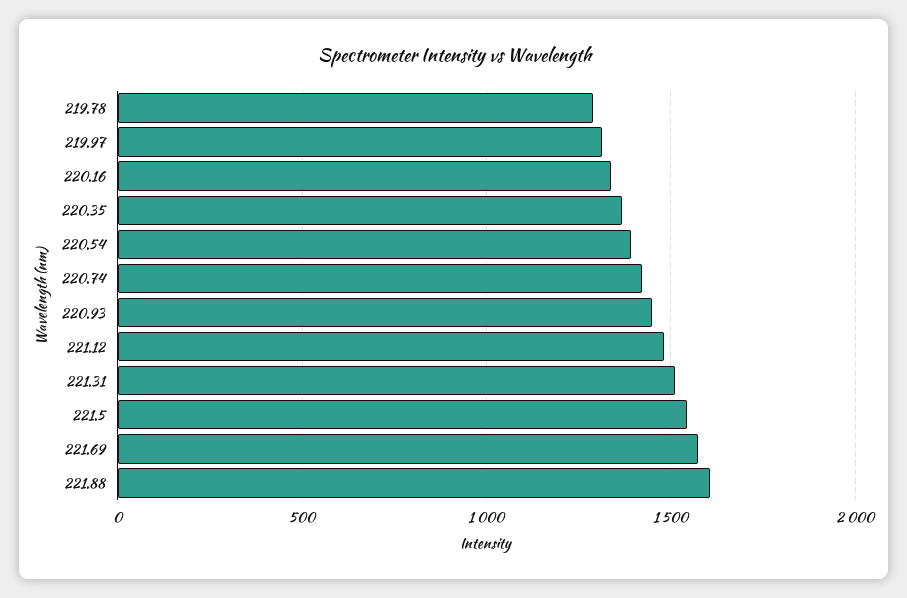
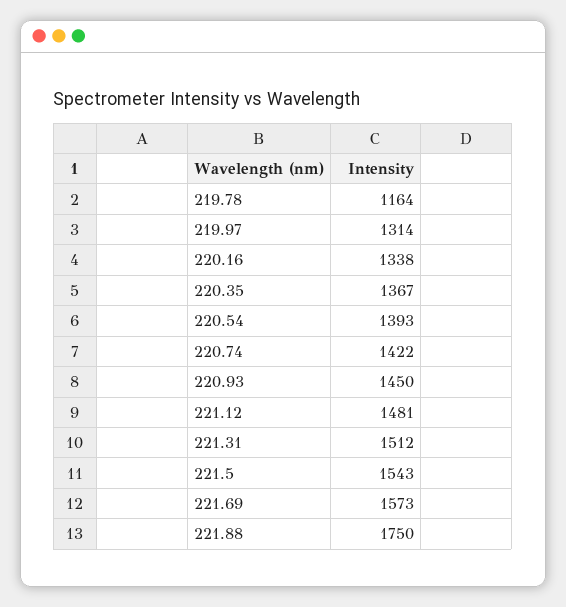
  {
-   "219.78": 1300,
+   "219.78": 1164,
    "219.97": 1314,
    "220.16": 1338,
    "220.35": 1367,
    "220.54": 1393,
    "220.74": 1422,
    "220.93": 1450,
    "221.12": 1481,
    "221.31": 1512,
    "221.5": 1543,
    "221.69": 1573,
-   "221.88": 1600
+   "221.88": 1750
  }

